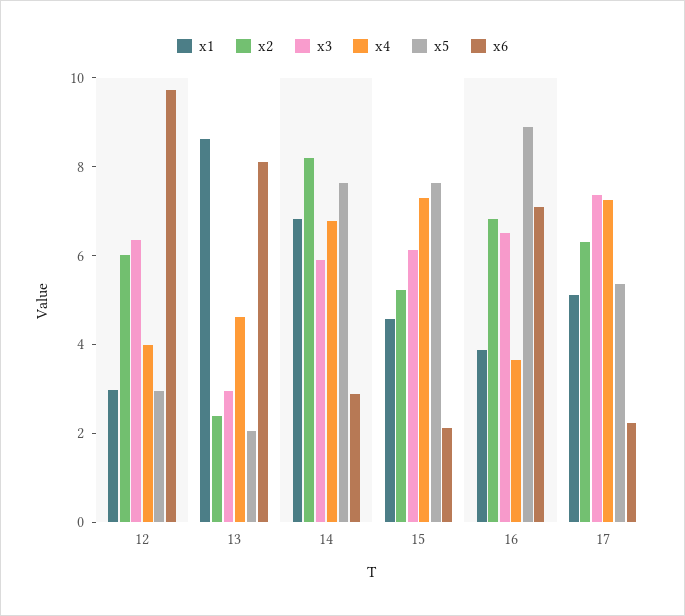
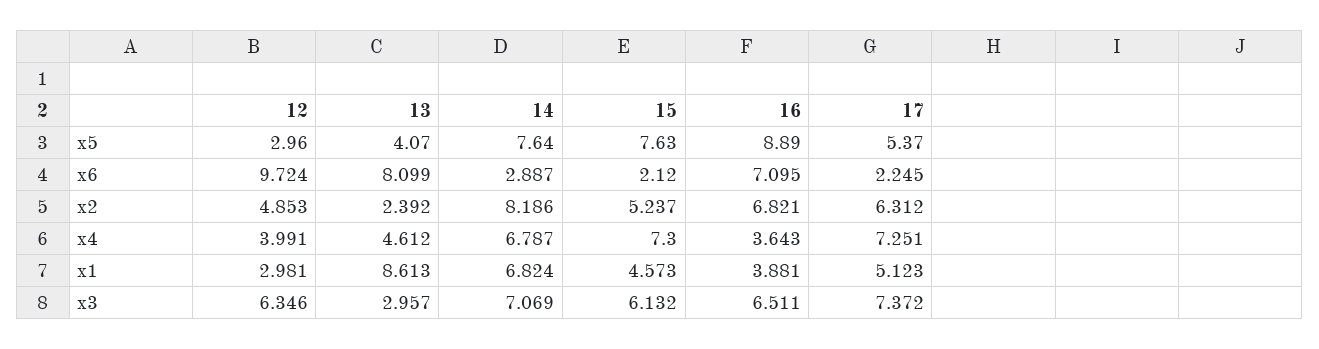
  {
    "x1": {
      "12": 2.981,
      "13": 8.613,
      "14": 6.824,
      "15": 4.573,
      "16": 3.881,
      "17": 5.123
    },
    "x2": {
-     "12": 6,
+     "12": 4.853,
      "13": 2.392,
      "14": 8.186,
      "15": 5.237,
      "16": 6.821,
      "17": 6.312
    },
    "x3": {
      "12": 6.346,
      "13": 2.957,
-     "14": 6,
+     "14": 7.069,
      "15": 6.132,
      "16": 6.511,
      "17": 7.372
    },
    "x4": {
      "12": 3.991,
      "13": 4.612,
      "14": 6.787,
      "15": 7.3,
      "16": 3.643,
      "17": 7.251
    },
    "x5": {
      "12": 2.96,
-     "13": 2,
+     "13": 4.07,
      "14": 7.64,
      "15": 7.63,
      "16": 8.89,
      "17": 5.37
    },
    "x6": {
      "12": 9.724,
      "13": 8.099,
      "14": 2.887,
      "15": 2.12,
      "16": 7.095,
      "17": 2.245
    }
  }

